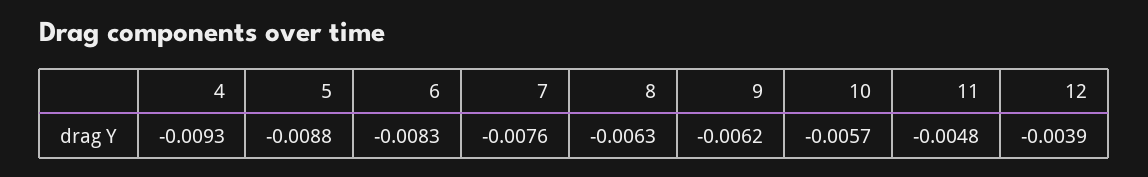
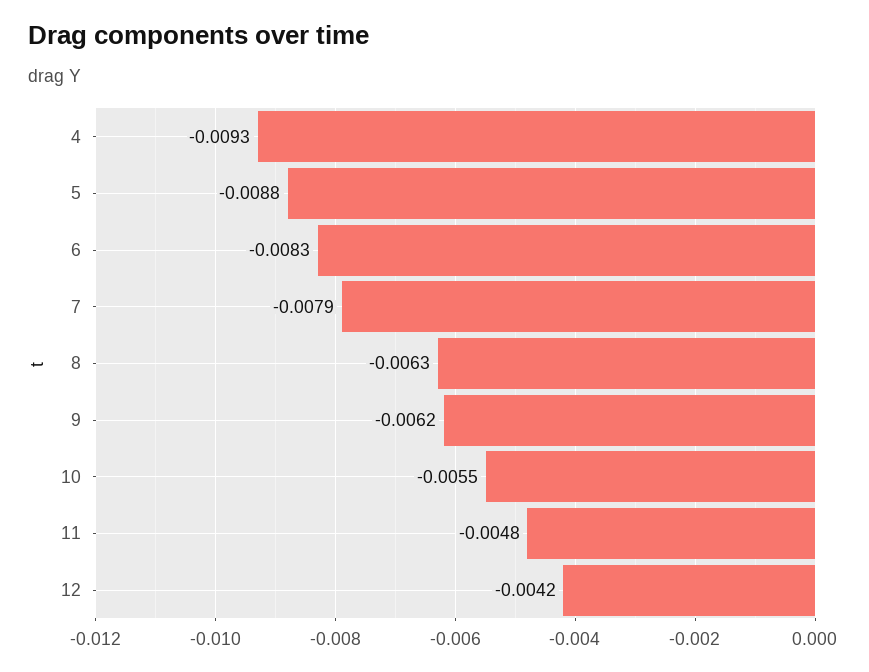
  {
    "4": -0.0093,
    "5": -0.0088,
    "6": -0.0083,
-   "7": -0.0076,
+   "7": -0.0079,
    "8": -0.0063,
    "9": -0.0062,
-   "10": -0.0057,
+   "10": -0.0055,
    "11": -0.0048,
-   "12": -0.0039
+   "12": -0.0042
  }

